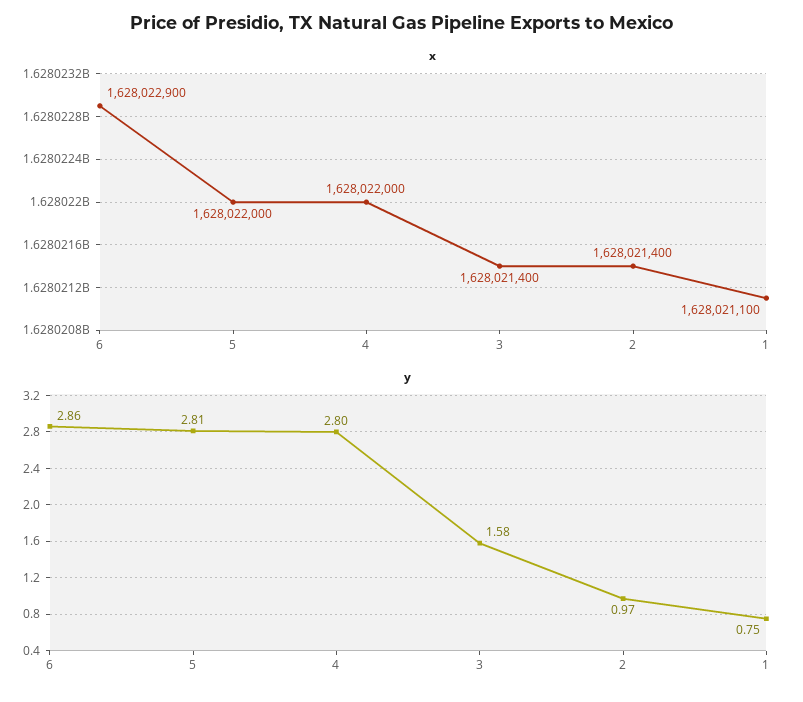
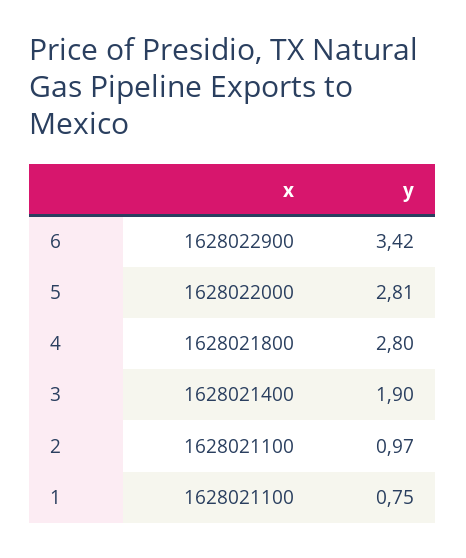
  {
    "x": {
      "6": 1628022900,
      "5": 1628022000,
-     "4": 1628022000,
+     "4": 1628021800,
      "3": 1628021400,
-     "2": 1628021400,
+     "2": 1628021100,
      "1": 1628021100
    },
    "y": {
-     "6": 2.86,
+     "6": 3.42,
      "5": 2.81,
      "4": 2.8,
-     "3": 1.58,
+     "3": 1.9,
      "2": 0.97,
      "1": 0.75
    }
  }

